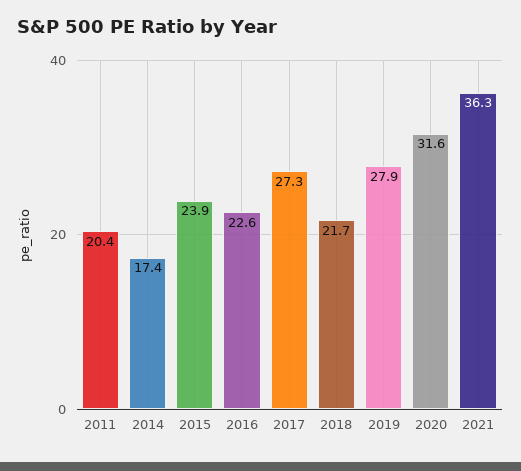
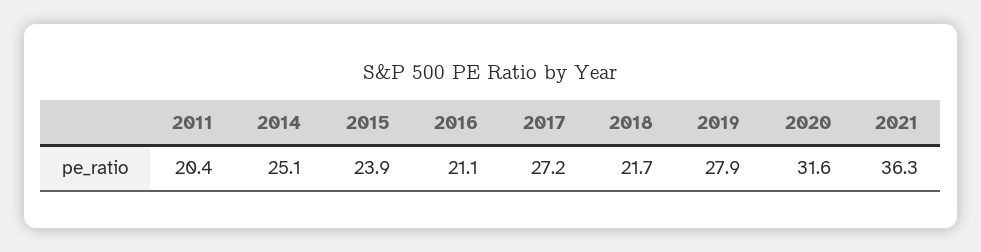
  {
    "2011": 20.4,
-   "2014": 17.4,
+   "2014": 25.1,
    "2015": 23.9,
-   "2016": 22.6,
+   "2016": 21.1,
-   "2017": 27.3,
+   "2017": 27.2,
    "2018": 21.7,
    "2019": 27.9,
    "2020": 31.6,
    "2021": 36.3
  }

